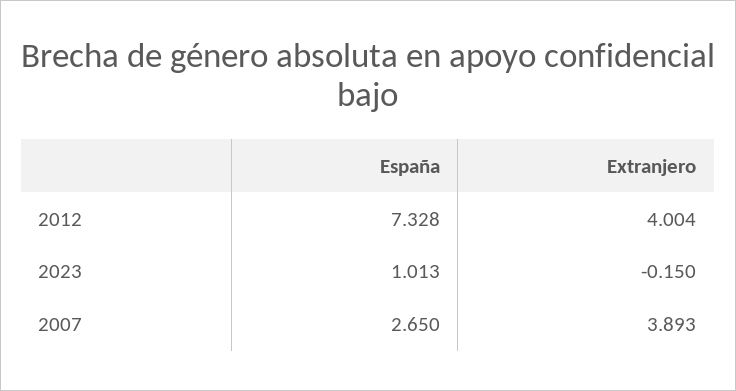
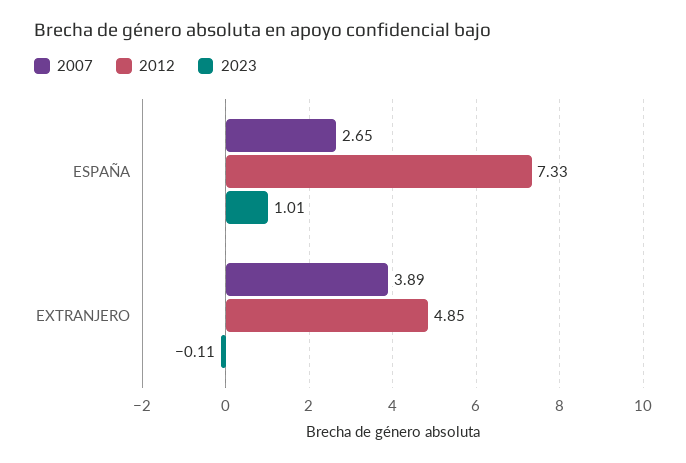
  {
    "2012": {
      "España": 7.328,
-     "Extranjero": 4.004
+     "Extranjero": 4.85
    },
    "2023": {
      "España": 1.013,
-     "Extranjero": -0.15
+     "Extranjero": -0.11
    },
    "2007": {
      "España": 2.65,
      "Extranjero": 3.893
    }
  }

